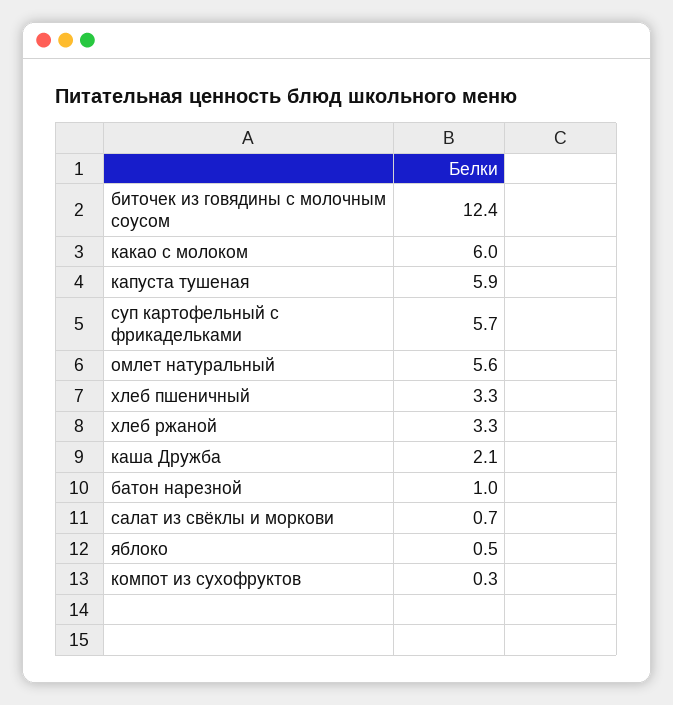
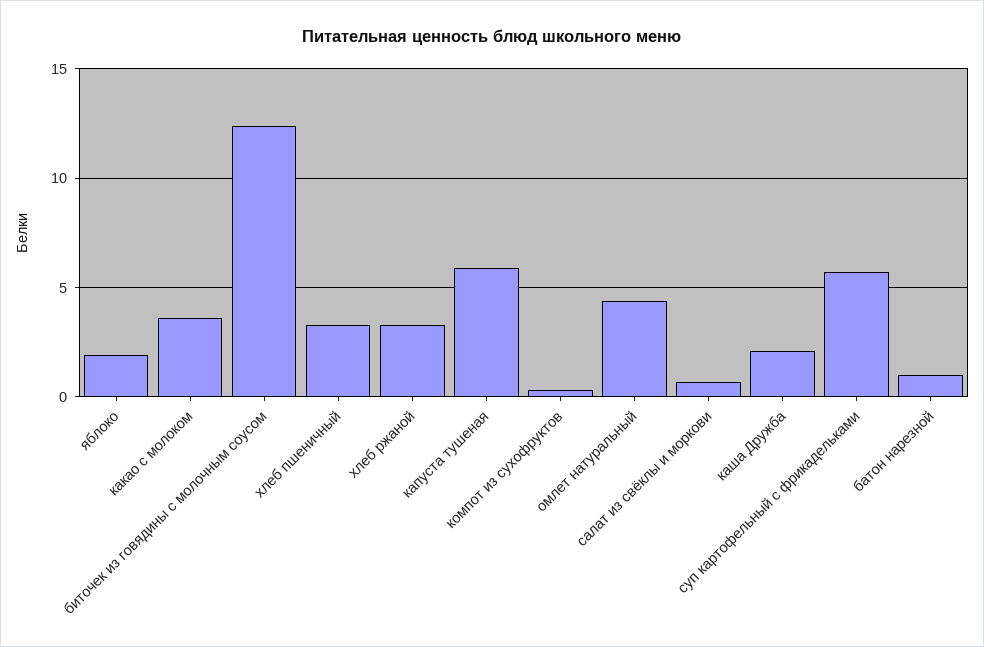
  {
    "биточек из говядины с молочным соусом": 12.4,
-   "какао с молоком": 6,
+   "какао с молоком": 3.5,
    "капуста тушеная": 5.9,
    "суп картофельный с фрикадельками": 5.7,
-   "омлет натуральный": 5.6,
+   "омлет натуральный": 4.5,
    "хлеб пшеничный": 3.3,
    "хлеб ржаной": 3.3,
    "каша Дружба": 2.1,
    "батон нарезной": 1,
    "салат из свёклы и моркови": 0.7,
-   "яблоко": 0.5,
+   "яблоко": 2,
    "компот из сухофруктов": 0.3
  }

